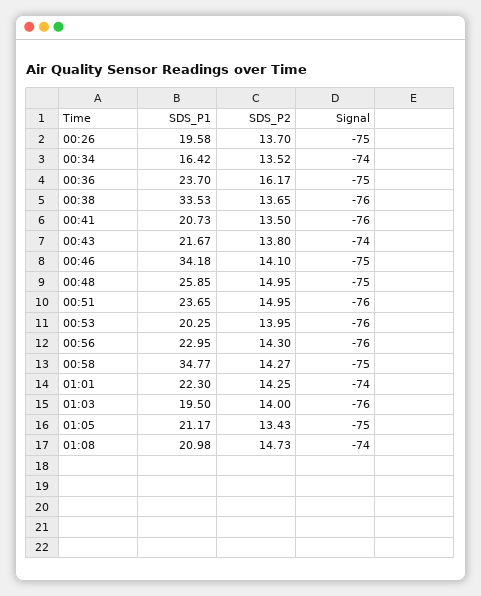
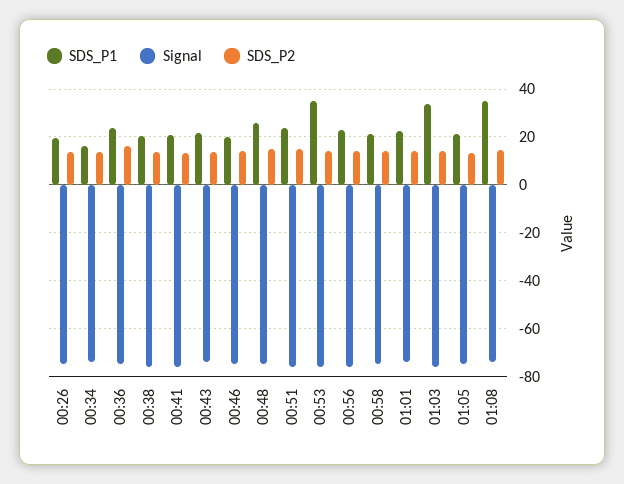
  {
    "SDS_P1": {
      "00:26": 19.58,
      "00:34": 16.42,
      "00:36": 23.7,
-     "00:38": 33.53,
+     "00:38": 20,
      "00:41": 20.73,
      "00:43": 21.67,
-     "00:46": 34.18,
+     "00:46": 20,
      "00:48": 25.85,
      "00:51": 23.65,
-     "00:53": 20.25,
+     "00:53": 35,
      "00:56": 22.95,
-     "00:58": 34.77,
+     "00:58": 20,
      "01:01": 22.3,
-     "01:03": 19.5,
+     "01:03": 35,
      "01:05": 21.17,
-     "01:08": 20.98
+     "01:08": 35
    },
    "SDS_P2": {
      "00:26": 13.7,
      "00:34": 13.52,
      "00:36": 16.17,
      "00:38": 13.65,
      "00:41": 13.5,
      "00:43": 13.8,
      "00:46": 14.1,
      "00:48": 14.95,
      "00:51": 14.95,
      "00:53": 13.95,
      "00:56": 14.3,
      "00:58": 14.27,
      "01:01": 14.25,
      "01:03": 14,
      "01:05": 13.43,
      "01:08": 14.73
    },
    "Signal": {
      "00:26": -75,
      "00:34": -74,
      "00:36": -75,
      "00:38": -76,
      "00:41": -76,
      "00:43": -74,
      "00:46": -75,
      "00:48": -75,
      "00:51": -76,
      "00:53": -76,
      "00:56": -76,
      "00:58": -75,
      "01:01": -74,
      "01:03": -76,
      "01:05": -75,
      "01:08": -74
    }
  }

